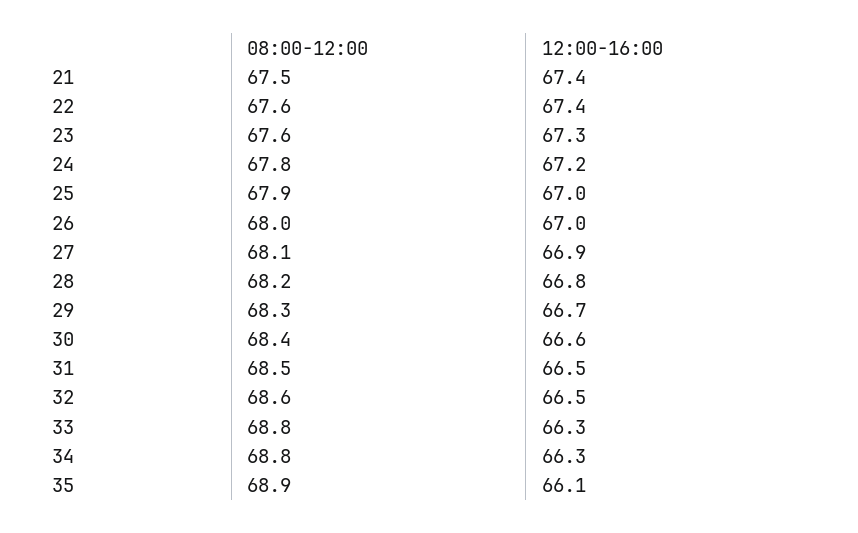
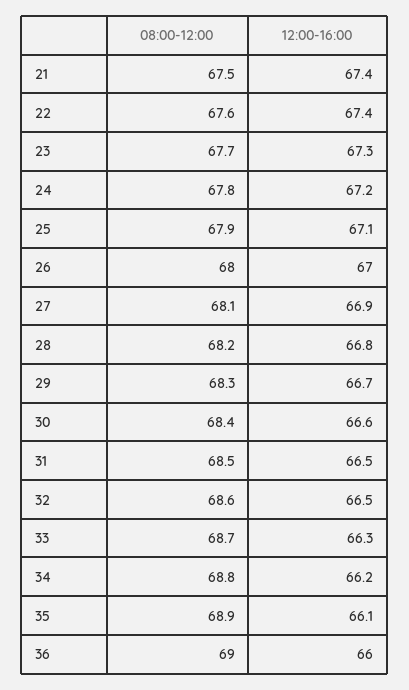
  {
    "08:00-12:00": {
      "21": 67.5,
      "22": 67.6,
-     "23": 67.6,
+     "23": 67.7,
      "24": 67.8,
      "25": 67.9,
      "26": 68,
      "27": 68.1,
      "28": 68.2,
      "29": 68.3,
      "30": 68.4,
      "31": 68.5,
      "32": 68.6,
-     "33": 68.8,
+     "33": 68.7,
      "34": 68.8,
-     "35": 68.9
+     "35": 68.9,
+     "36": 69
    },
    "12:00-16:00": {
      "21": 67.4,
      "22": 67.4,
      "23": 67.3,
      "24": 67.2,
-     "25": 67,
+     "25": 67.1,
      "26": 67,
      "27": 66.9,
      "28": 66.8,
      "29": 66.7,
      "30": 66.6,
      "31": 66.5,
      "32": 66.5,
      "33": 66.3,
-     "34": 66.3,
+     "34": 66.2,
-     "35": 66.1
+     "35": 66.1,
+     "36": 66
    }
  }

